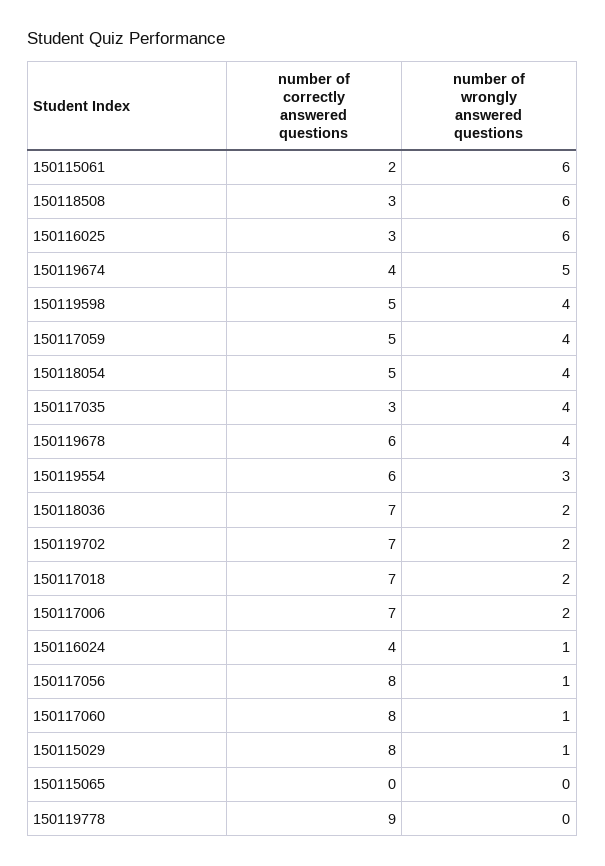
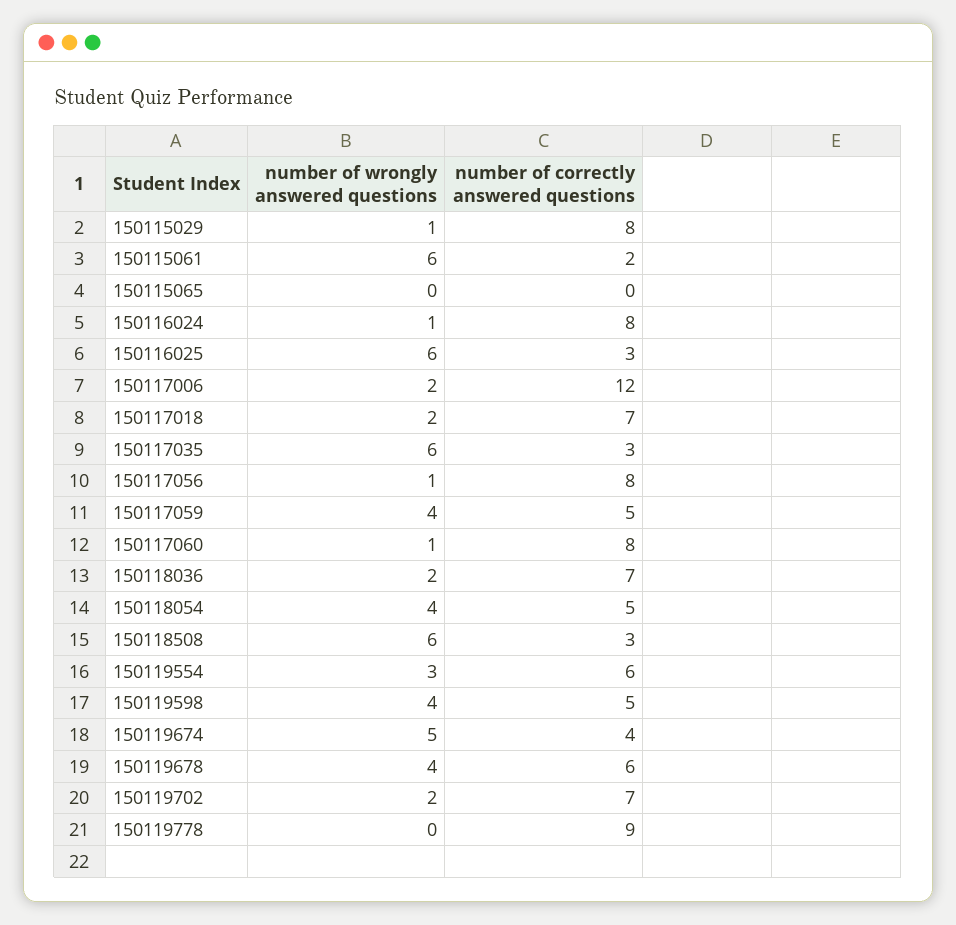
  {
    "number of correctly answered questions": {
      "150115061": 2,
      "150118508": 3,
      "150116025": 3,
      "150119674": 4,
      "150119598": 5,
      "150117059": 5,
      "150118054": 5,
      "150117035": 3,
      "150119678": 6,
      "150119554": 6,
      "150118036": 7,
      "150119702": 7,
      "150117018": 7,
-     "150117006": 7,
+     "150117006": 12,
-     "150116024": 4,
+     "150116024": 8,
      "150117056": 8,
      "150117060": 8,
      "150115029": 8,
      "150115065": 0,
      "150119778": 9
    },
    "number of wrongly answered questions": {
      "150115061": 6,
      "150118508": 6,
      "150116025": 6,
      "150119674": 5,
      "150119598": 4,
      "150117059": 4,
      "150118054": 4,
-     "150117035": 4,
+     "150117035": 6,
      "150119678": 4,
      "150119554": 3,
      "150118036": 2,
      "150119702": 2,
      "150117018": 2,
      "150117006": 2,
      "150116024": 1,
      "150117056": 1,
      "150117060": 1,
      "150115029": 1,
      "150115065": 0,
      "150119778": 0
    }
  }

